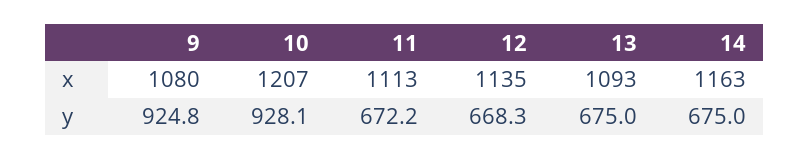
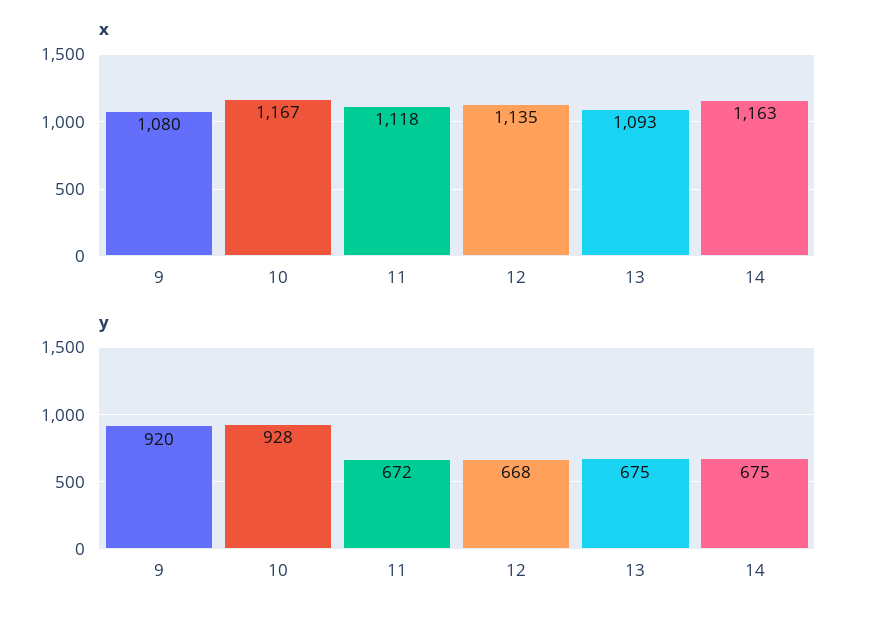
  {
    "x": {
      "9": 1080,
-     "10": 1207,
+     "10": 1167,
-     "11": 1113,
+     "11": 1118,
      "12": 1135,
      "13": 1093,
      "14": 1163
    },
    "y": {
-     "9": 924.8,
+     "9": 920,
      "10": 928.1,
      "11": 672.2,
      "12": 668.3,
      "13": 675,
      "14": 675
    }
  }

